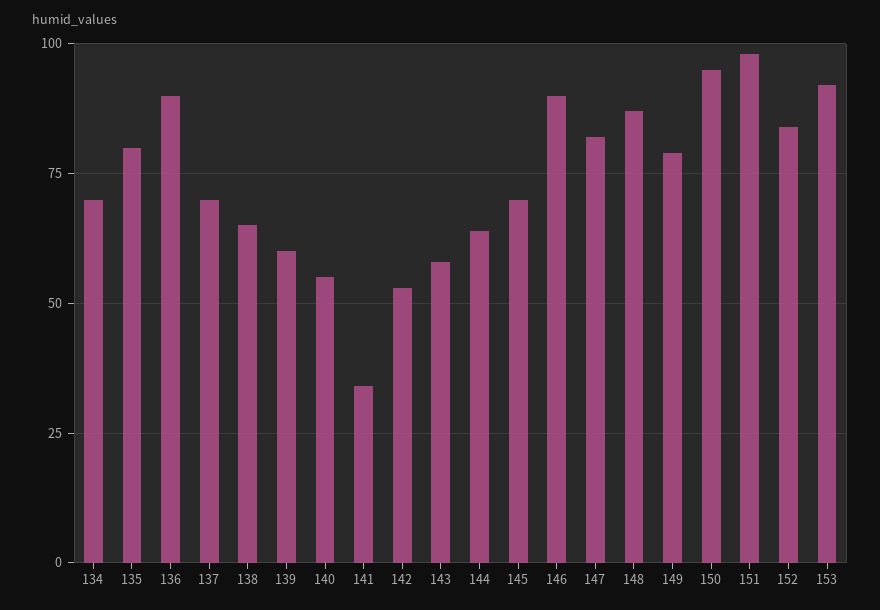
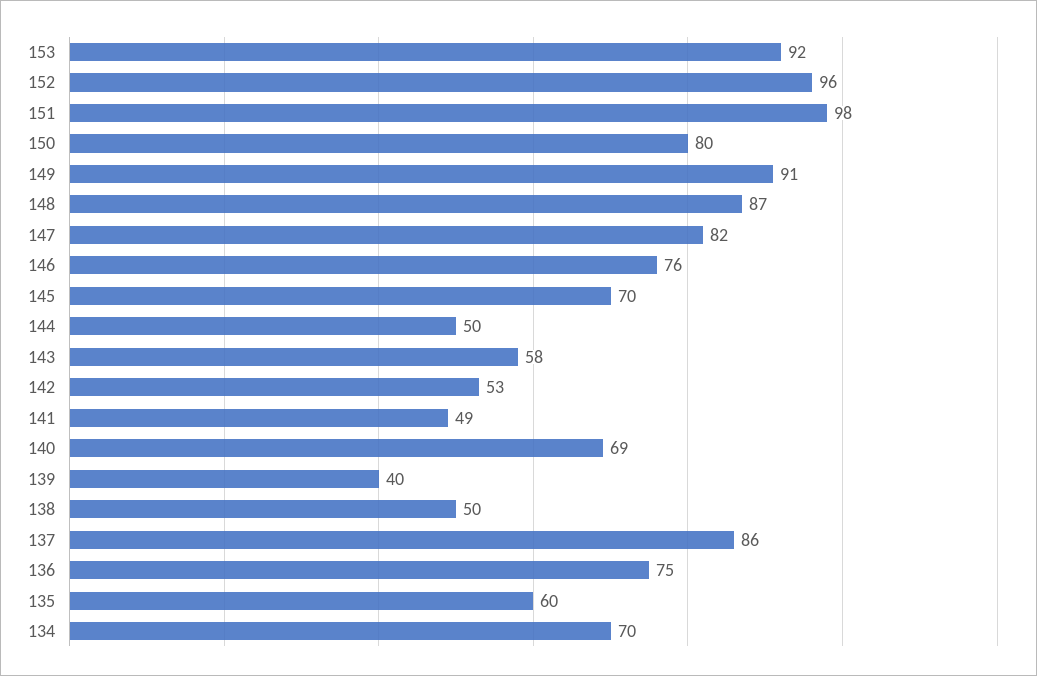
  {
    "134": 70,
-   "135": 80,
+   "135": 60,
-   "136": 90,
+   "136": 75,
-   "137": 70,
+   "137": 86,
-   "138": 65,
+   "138": 50,
-   "139": 60,
+   "139": 40,
-   "140": 55,
+   "140": 69,
-   "141": 35,
+   "141": 49,
    "142": 53,
    "143": 58,
-   "144": 65,
+   "144": 50,
    "145": 70,
-   "146": 90,
+   "146": 76,
    "147": 82,
    "148": 87,
-   "149": 80,
+   "149": 91,
-   "150": 95,
+   "150": 80,
    "151": 98,
-   "152": 85,
+   "152": 96,
    "153": 92
  }

